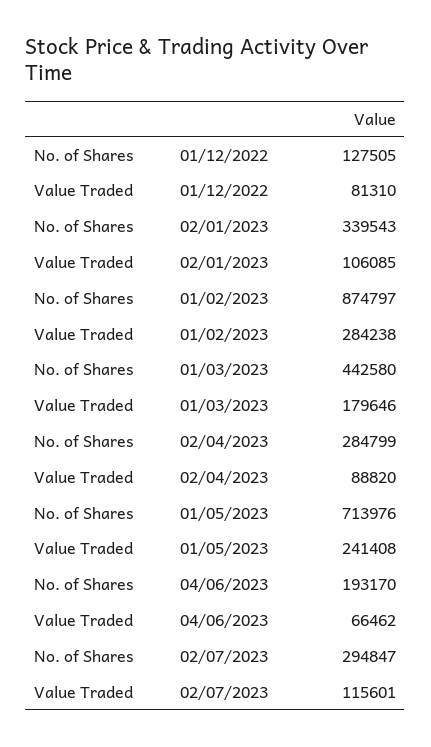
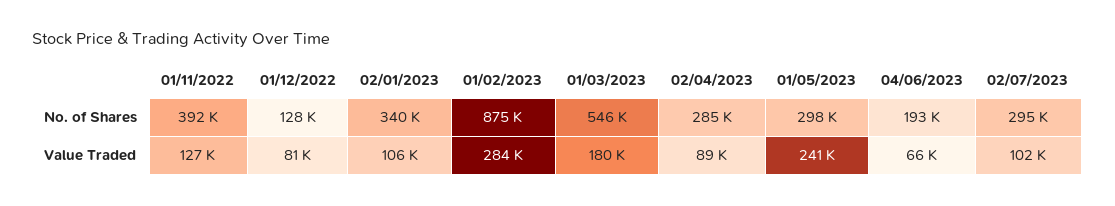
  {
    "No. of Shares": {
      "01/12/2022": 127505,
      "02/01/2023": 339543,
      "01/02/2023": 874797,
-     "01/03/2023": 442580,
+     "01/03/2023": 546000,
      "02/04/2023": 284799,
-     "01/05/2023": 713976,
+     "01/05/2023": 298000,
      "04/06/2023": 193170,
-     "02/07/2023": 294847
+     "02/07/2023": 294847,
+     "01/11/2022": 392000
    },
    "Value Traded": {
      "01/12/2022": 81310,
      "02/01/2023": 106085,
      "01/02/2023": 284238,
      "01/03/2023": 179646,
      "02/04/2023": 88820,
      "01/05/2023": 241408,
      "04/06/2023": 66462,
-     "02/07/2023": 115601
+     "02/07/2023": 102000,
+     "01/11/2022": 127000
    }
  }

